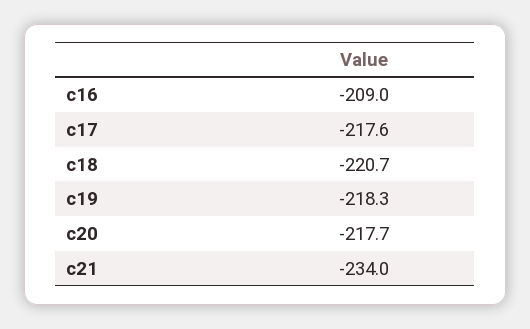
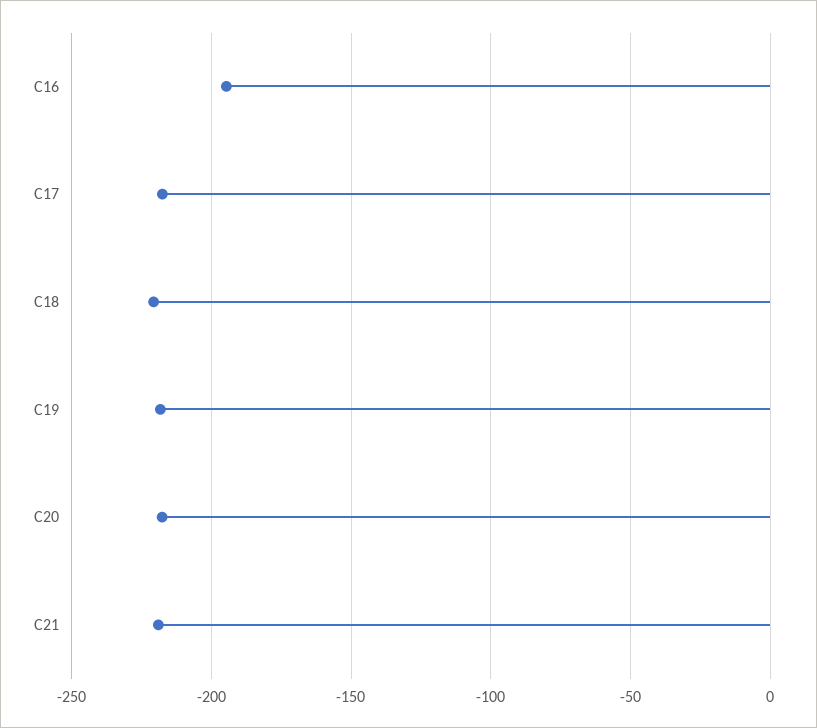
  {
-   "c16": -209,
+   "c16": -195,
    "c17": -217.6,
    "c18": -220.7,
    "c19": -218.3,
    "c20": -217.7,
-   "c21": -234
+   "c21": -220
  }

